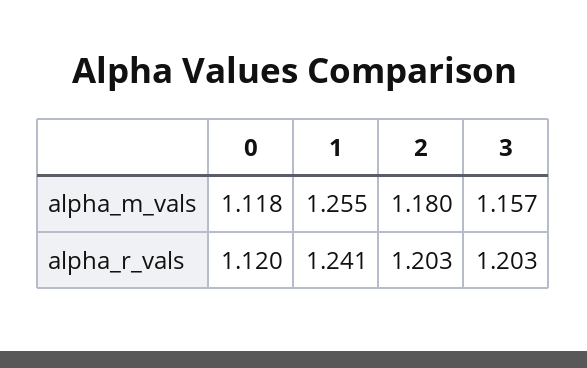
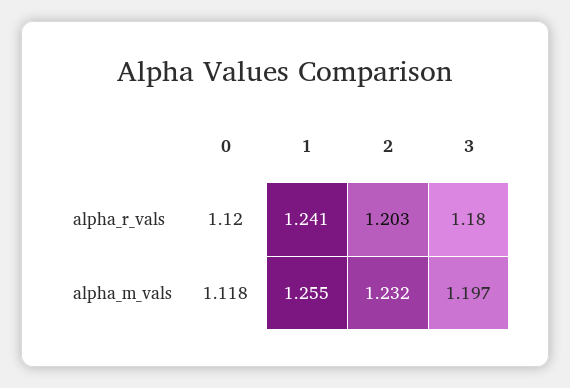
  {
    "0": {
      "alpha_m_vals": 1.118,
      "alpha_r_vals": 1.12
    },
    "1": {
      "alpha_m_vals": 1.255,
      "alpha_r_vals": 1.241
    },
    "2": {
-     "alpha_m_vals": 1.18,
+     "alpha_m_vals": 1.232,
      "alpha_r_vals": 1.203
    },
    "3": {
-     "alpha_m_vals": 1.157,
+     "alpha_m_vals": 1.197,
-     "alpha_r_vals": 1.203
+     "alpha_r_vals": 1.18
    }
  }

